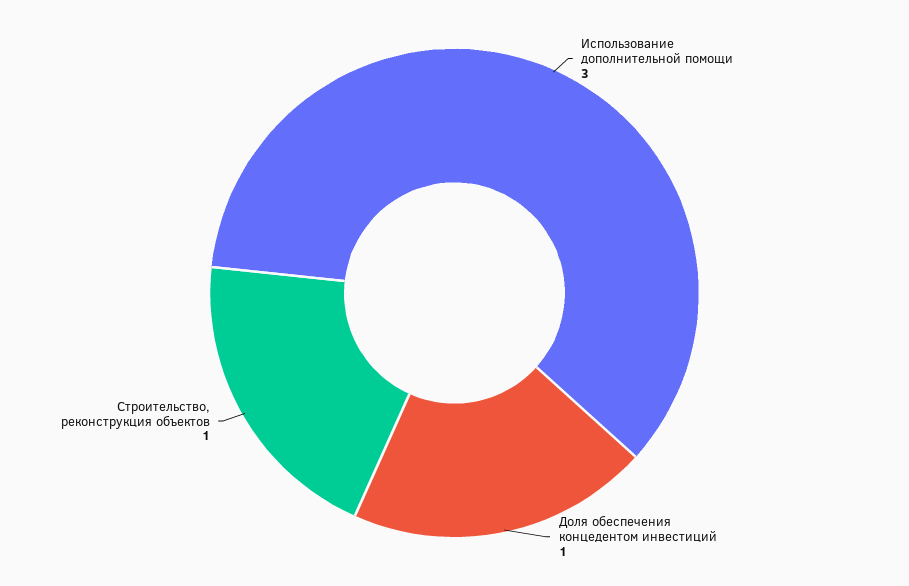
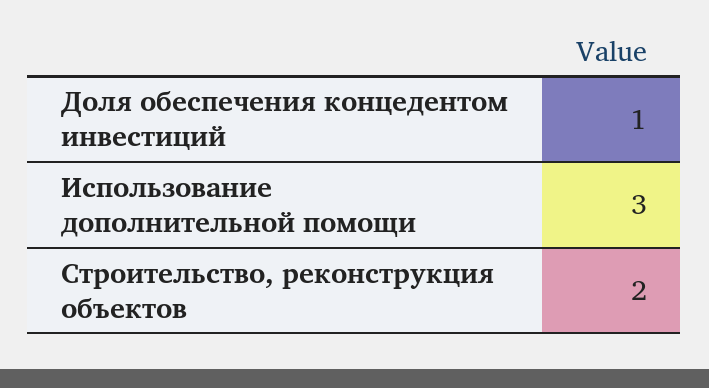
  {
    "Использование дополнительной помощи": 3,
    "Доля обеспечения концедентом инвестиций": 1,
-   "Строительство, реконструкция объектов": 1
+   "Строительство, реконструкция объектов": 2
  }

